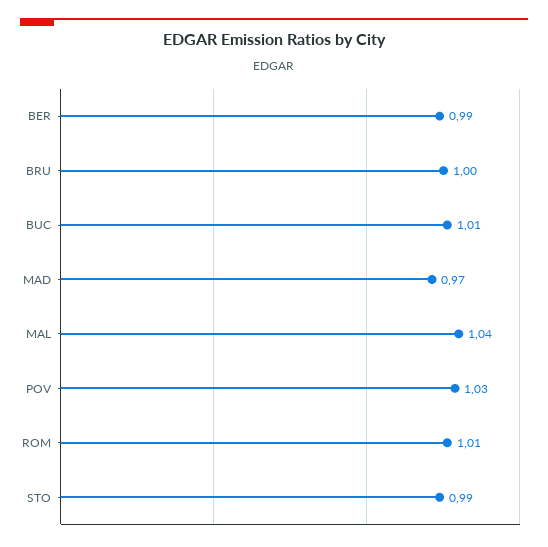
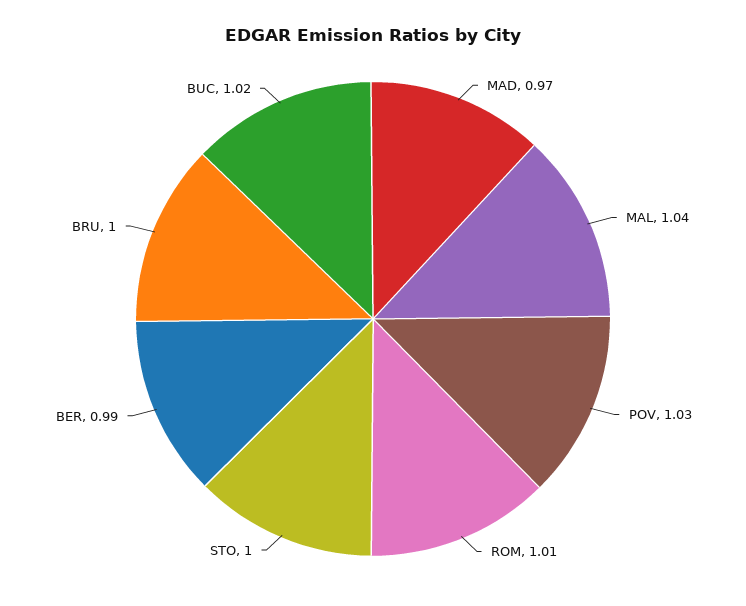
  {
    "BER": 0.99,
    "BRU": 1,
-   "BUC": 1.01,
+   "BUC": 1.02,
    "MAD": 0.97,
    "MAL": 1.04,
    "POV": 1.03,
    "ROM": 1.01,
-   "STO": 0.99
+   "STO": 1
  }

